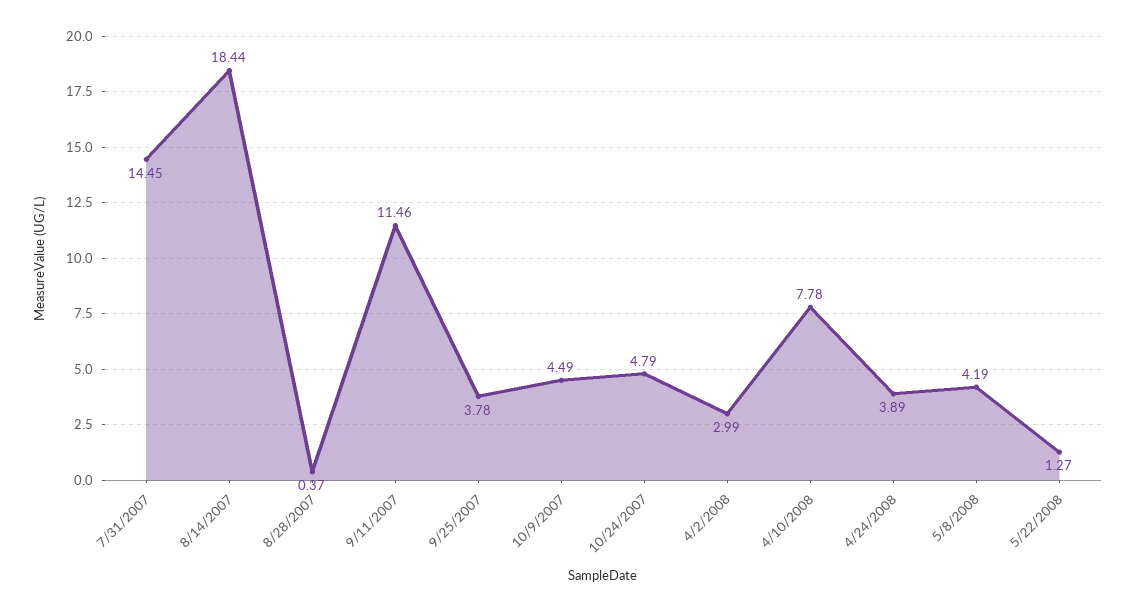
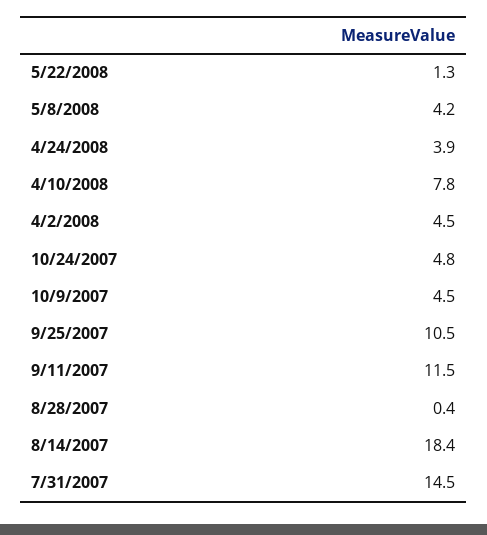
  {
    "7/31/2007": 14.45,
    "8/14/2007": 18.44,
    "8/28/2007": 0.37,
    "9/11/2007": 11.46,
-   "9/25/2007": 3.78,
+   "9/25/2007": 10.5,
    "10/9/2007": 4.49,
    "10/24/2007": 4.79,
-   "4/2/2008": 2.99,
+   "4/2/2008": 4.5,
    "4/10/2008": 7.78,
    "4/24/2008": 3.89,
    "5/8/2008": 4.19,
    "5/22/2008": 1.27
  }

